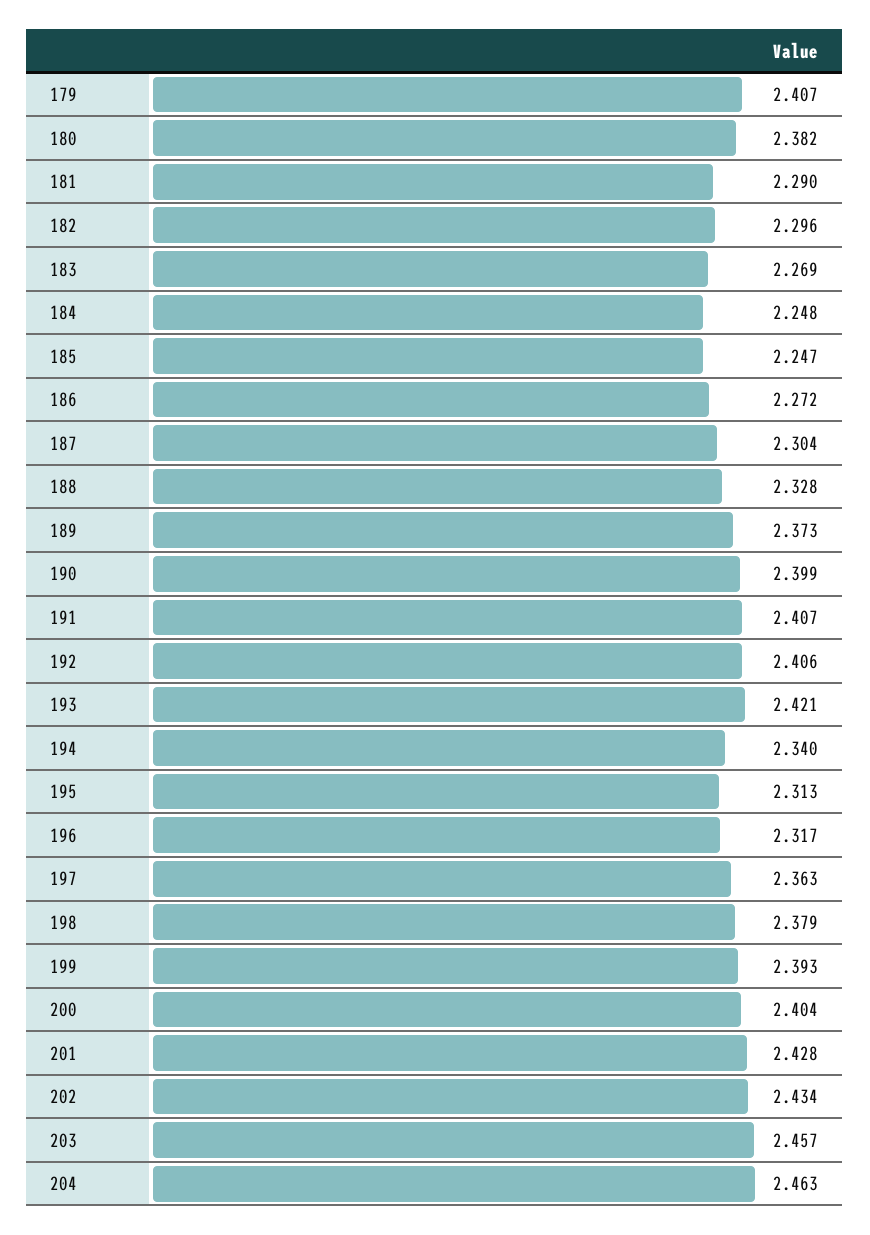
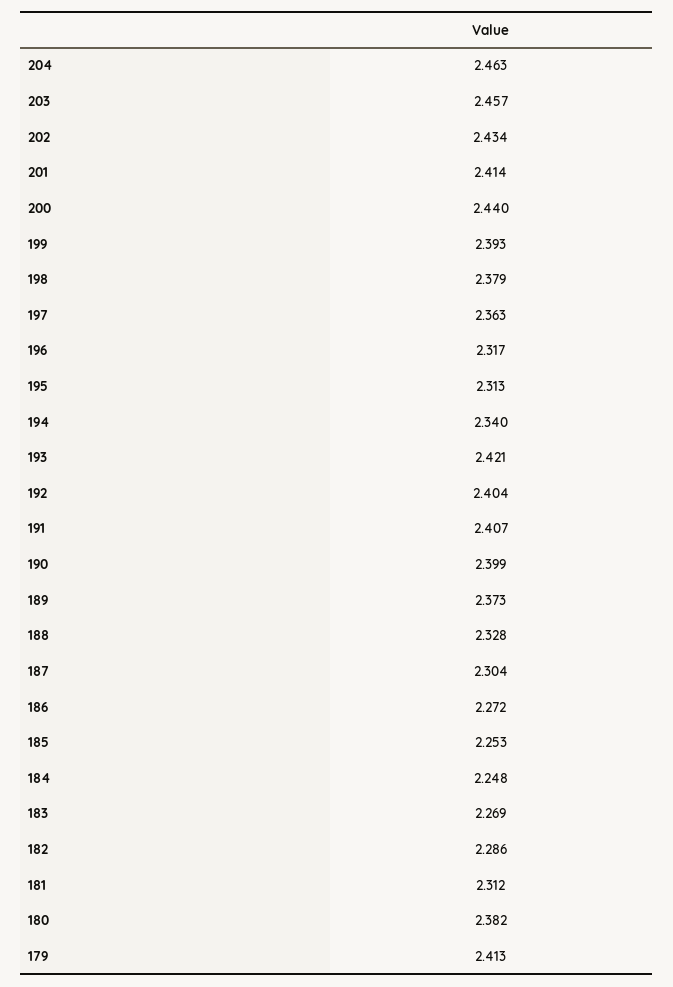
  {
-   "179": 2.407,
+   "179": 2.413,
    "180": 2.382,
-   "181": 2.29,
+   "181": 2.312,
-   "182": 2.296,
+   "182": 2.286,
    "183": 2.269,
    "184": 2.248,
-   "185": 2.247,
+   "185": 2.253,
    "186": 2.272,
    "187": 2.304,
    "188": 2.328,
    "189": 2.373,
    "190": 2.399,
    "191": 2.407,
-   "192": 2.406,
+   "192": 2.404,
    "193": 2.421,
    "194": 2.34,
    "195": 2.313,
    "196": 2.317,
    "197": 2.363,
    "198": 2.379,
    "199": 2.393,
-   "200": 2.404,
+   "200": 2.44,
-   "201": 2.428,
+   "201": 2.414,
    "202": 2.434,
    "203": 2.457,
    "204": 2.463
  }

